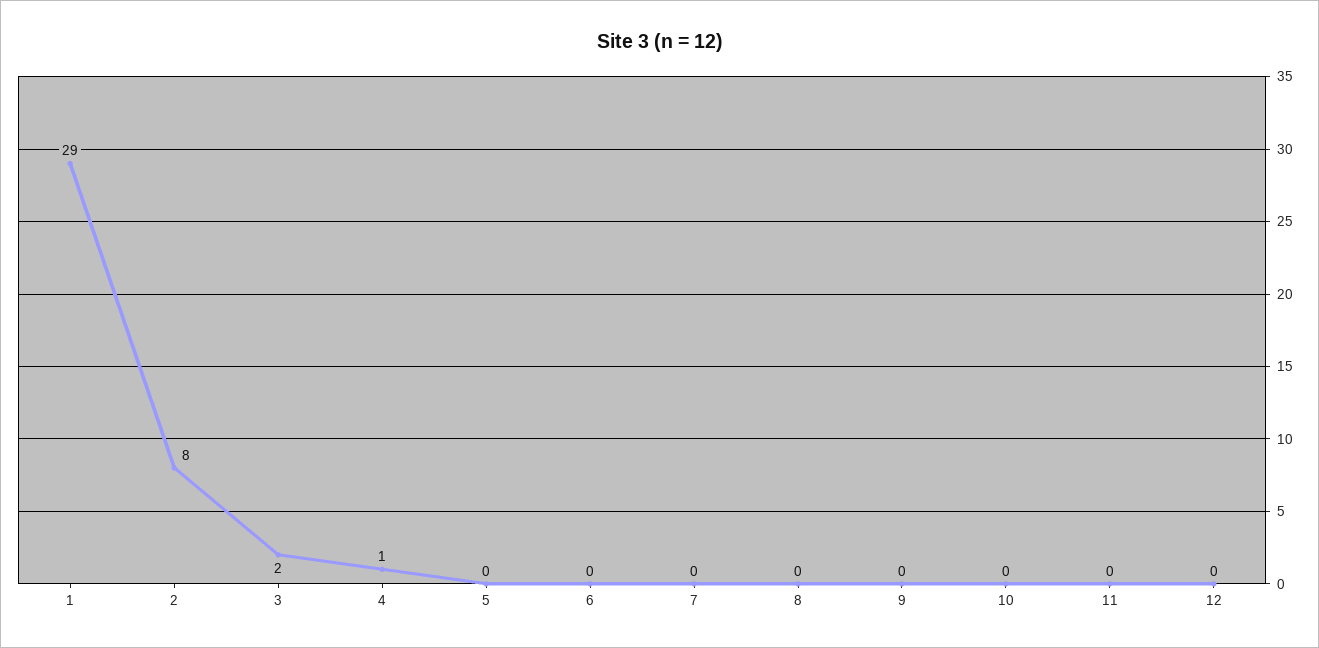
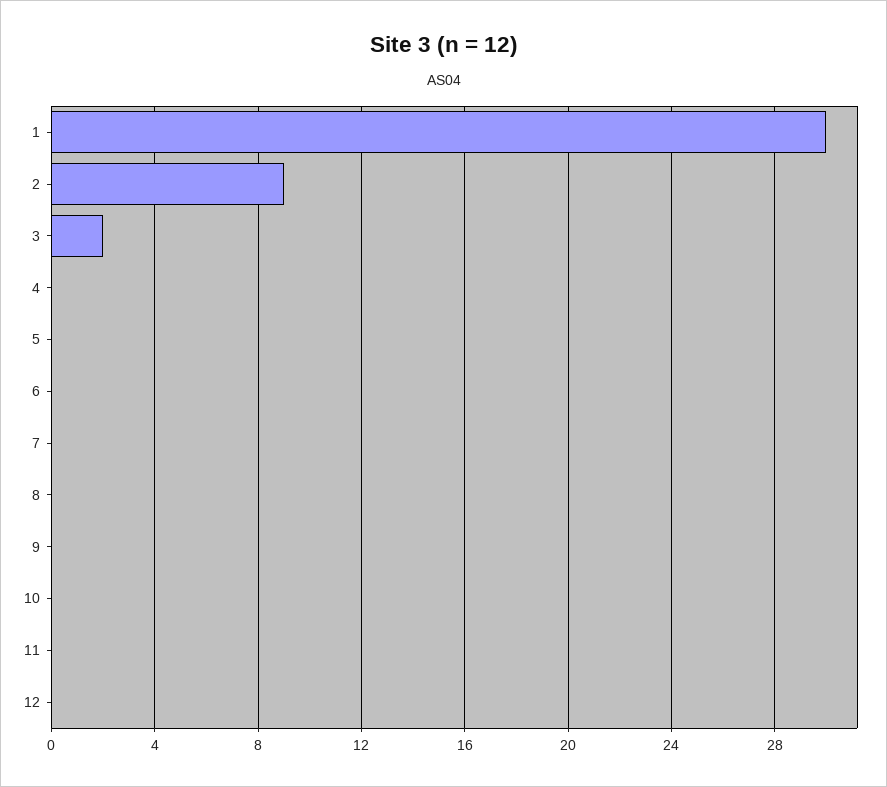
  {
-   "1": 29,
+   "1": 30,
-   "2": 8,
+   "2": 9,
    "3": 2,
-   "4": 1,
+   "4": 0,
    "5": 0,
    "6": 0,
    "7": 0,
    "8": 0,
    "9": 0,
    "10": 0,
    "11": 0,
    "12": 0
  }

